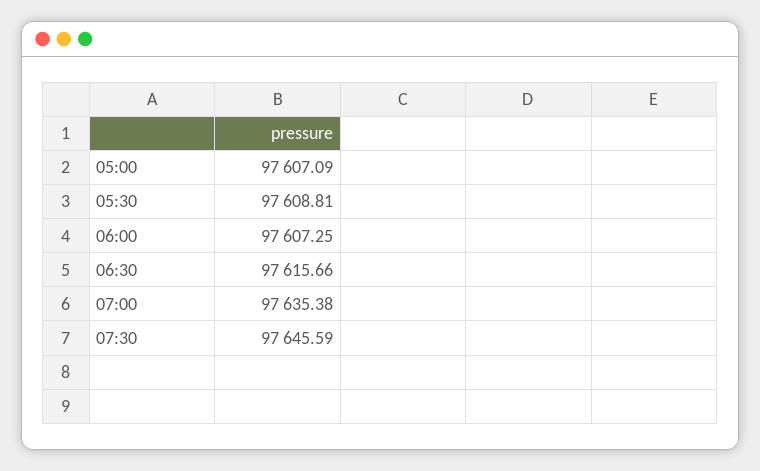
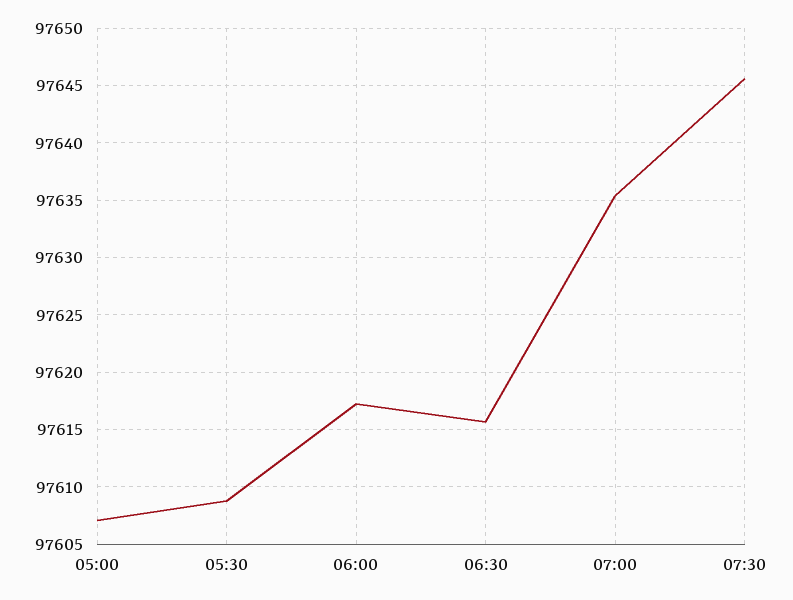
  {
    "05:00": 97607.09,
    "05:30": 97608.81,
-   "06:00": 97607.25,
+   "06:00": 97617,
    "06:30": 97615.66,
    "07:00": 97635.38,
    "07:30": 97645.59
  }

